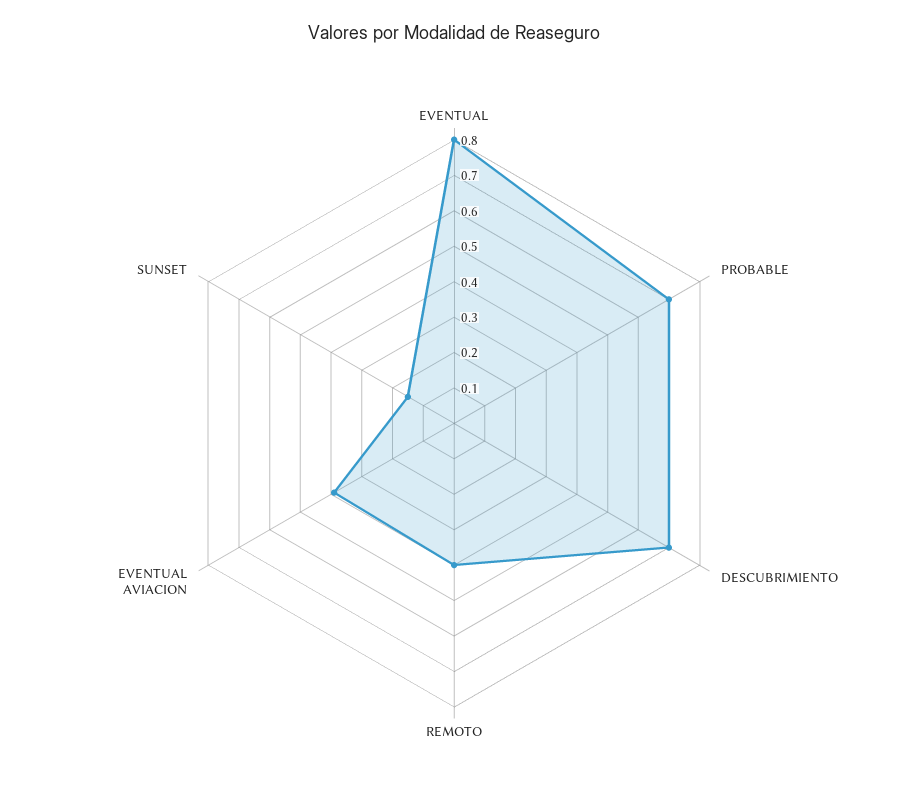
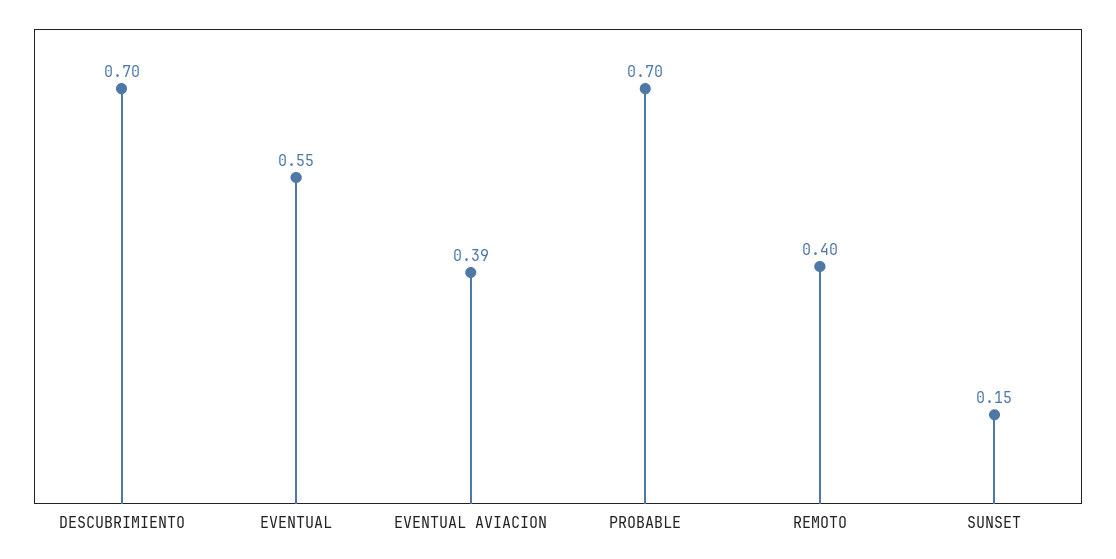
  {
-   "EVENTUAL": 0.8,
+   "EVENTUAL": 0.55,
    "PROBABLE": 0.7,
    "DESCUBRIMIENTO": 0.7,
    "REMOTO": 0.4,
    "EVENTUAL AVIACION": 0.39,
    "SUNSET": 0.15
  }

